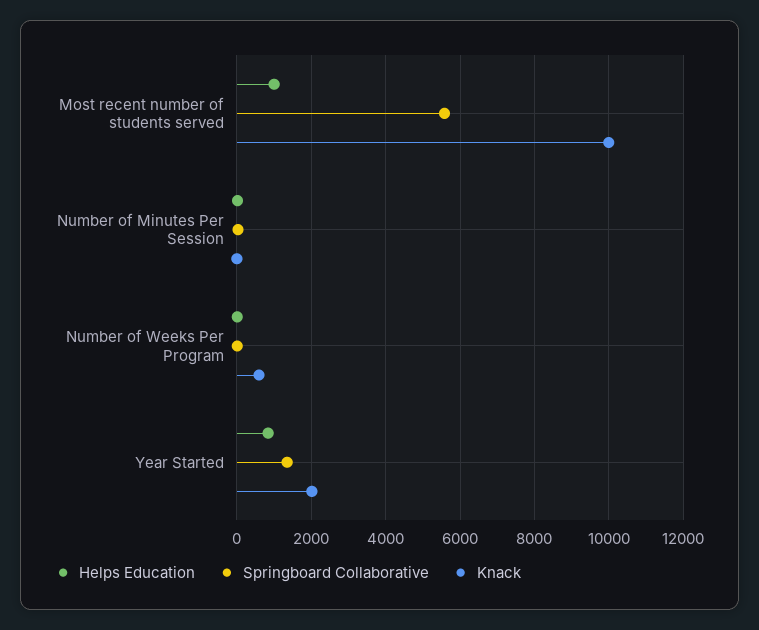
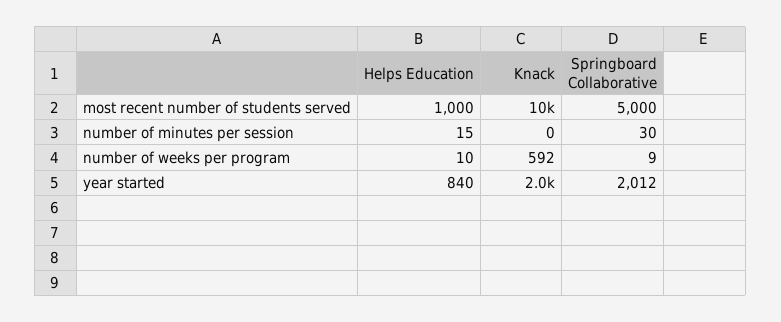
  {
    "Helps Education": {
      "Most recent number of students served": 1000,
      "Number of Minutes Per Session": 15,
      "Number of Weeks Per Program": 10,
      "Year Started": 840
    },
    "Springboard Collaborative": {
-     "Most recent number of students served": 5600,
+     "Most recent number of students served": 5000,
      "Number of Minutes Per Session": 30,
      "Number of Weeks Per Program": 9,
-     "Year Started": 1400
+     "Year Started": 2012
    },
    "Knack": {
      "Most recent number of students served": 10000,
      "Number of Minutes Per Session": 0,
      "Number of Weeks Per Program": 592,
      "Year Started": 2000
    }
  }

